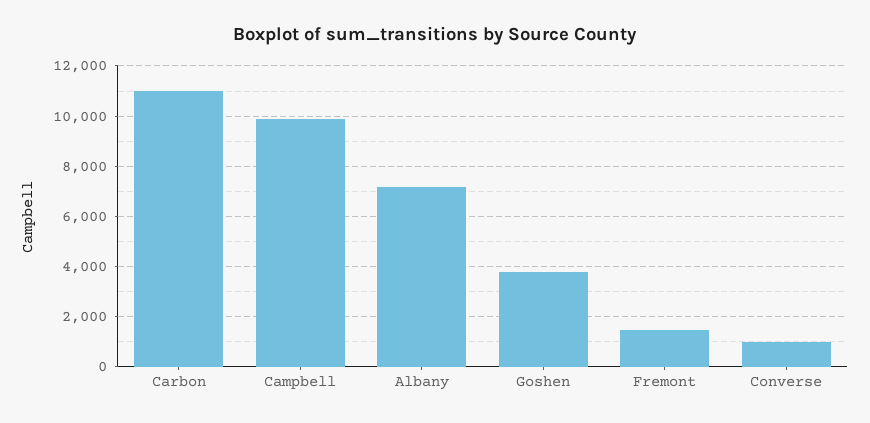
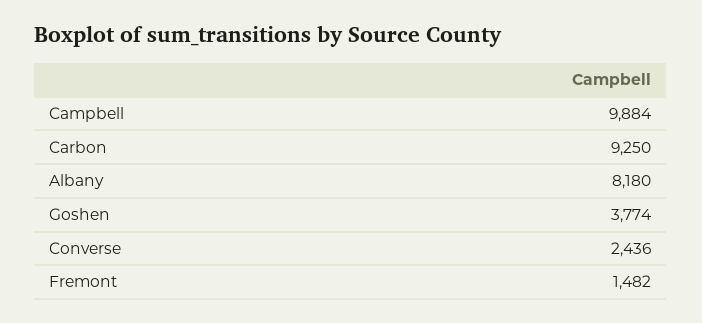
  {
-   "Carbon": 11000,
+   "Carbon": 9250,
    "Campbell": 9884,
-   "Albany": 7250,
+   "Albany": 8180,
    "Goshen": 3774,
    "Fremont": 1482,
-   "Converse": 1000
+   "Converse": 2436
  }

